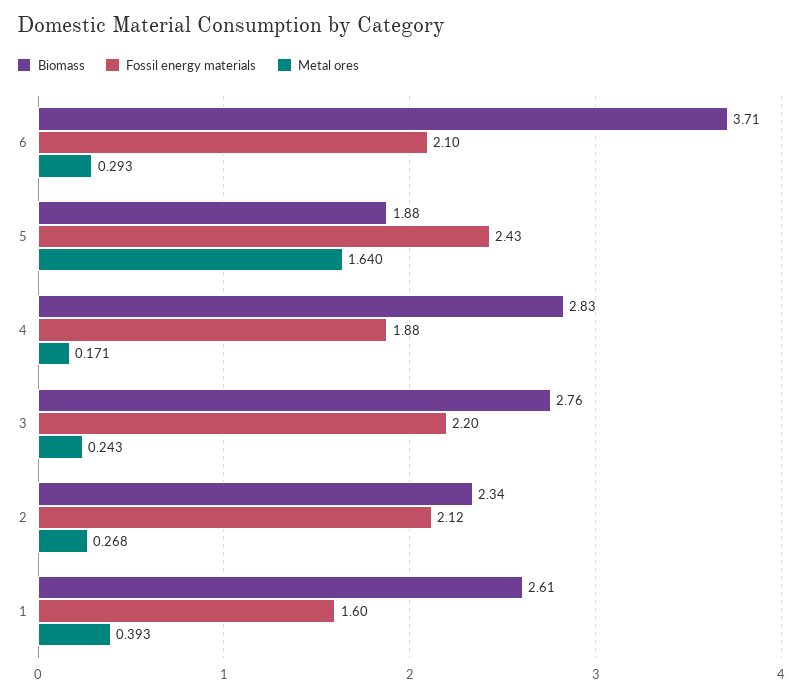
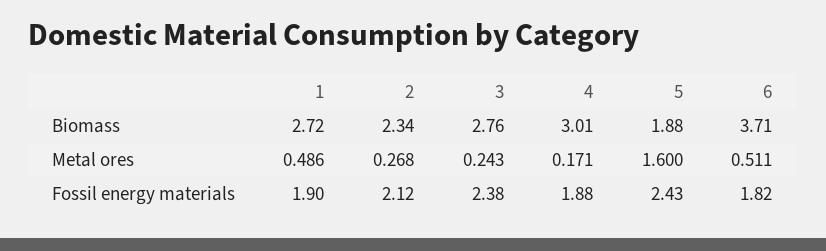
  {
    "Biomass": {
      "6": 3.71,
      "5": 1.88,
-     "4": 2.83,
+     "4": 3.01,
      "3": 2.76,
      "2": 2.34,
-     "1": 2.61
+     "1": 2.72
    },
    "Fossil energy materials": {
-     "6": 2.1,
+     "6": 1.82,
      "5": 2.43,
      "4": 1.88,
-     "3": 2.2,
+     "3": 2.38,
      "2": 2.12,
-     "1": 1.6
+     "1": 1.9
    },
    "Metal ores": {
-     "6": 0.293,
+     "6": 0.511,
-     "5": 1.64,
+     "5": 1.6,
      "4": 0.171,
      "3": 0.243,
      "2": 0.268,
-     "1": 0.393
+     "1": 0.486
    }
  }

